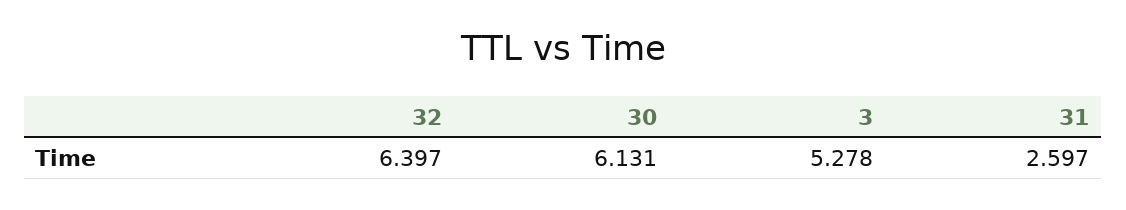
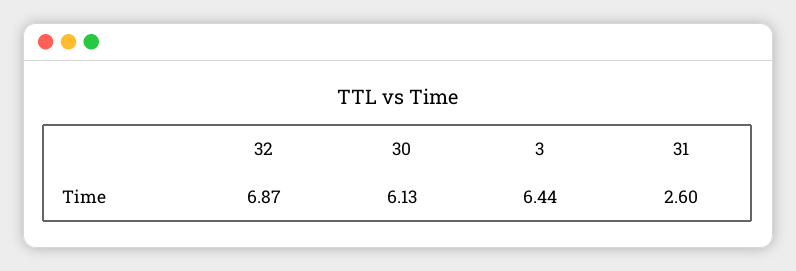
  {
-   "32": 6.397,
+   "32": 6.87,
    "30": 6.131,
-   "3": 5.278,
+   "3": 6.44,
    "31": 2.597
  }

